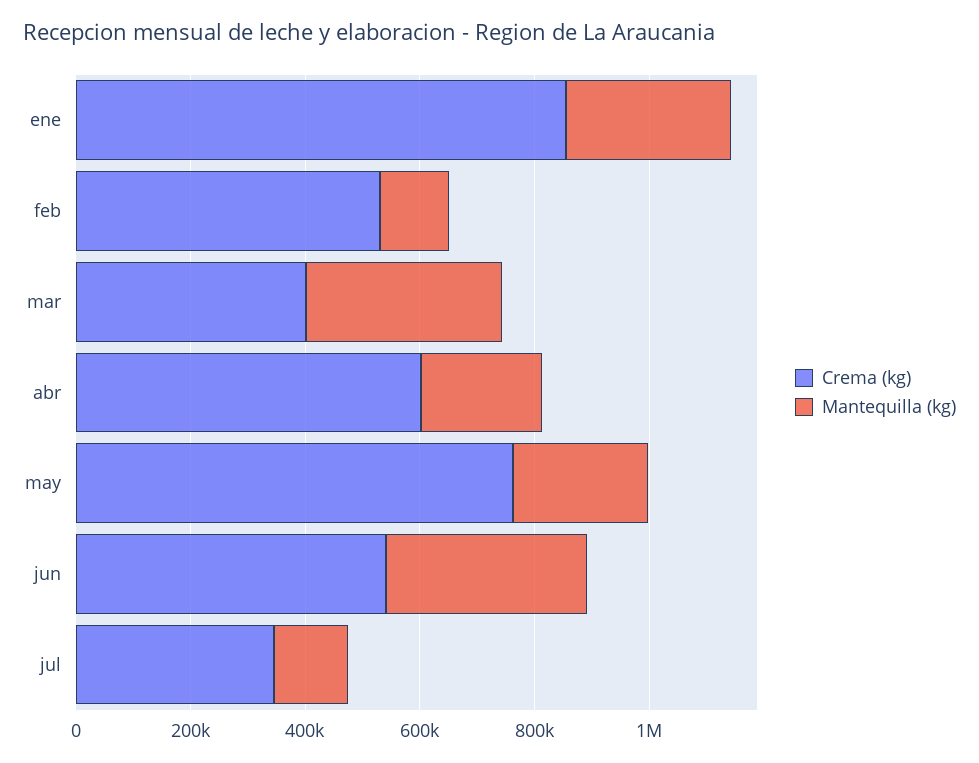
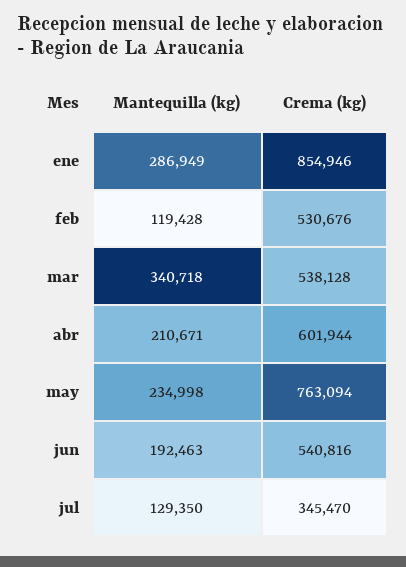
  {
    "Crema (kg)": {
      "ene": 854946,
      "feb": 530676,
-     "mar": 400000,
+     "mar": 538128,
      "abr": 601944,
      "may": 763094,
      "jun": 540816,
      "jul": 345470
    },
    "Mantequilla (kg)": {
      "ene": 286949,
      "feb": 119428,
      "mar": 340718,
      "abr": 210671,
      "may": 234998,
-     "jun": 350000,
+     "jun": 192463,
      "jul": 129350
    }
  }

